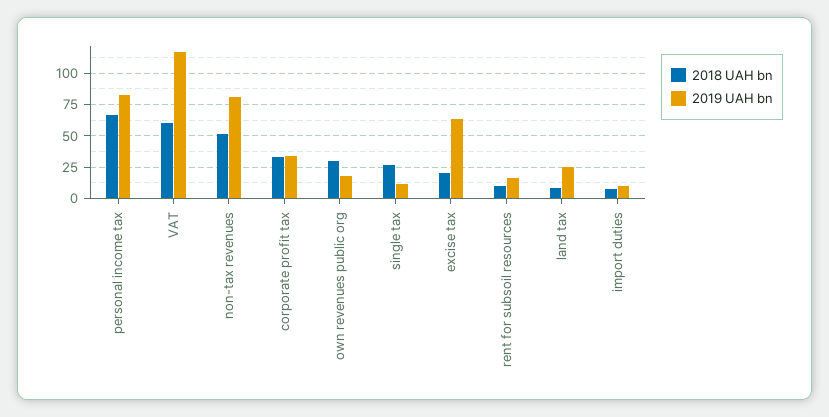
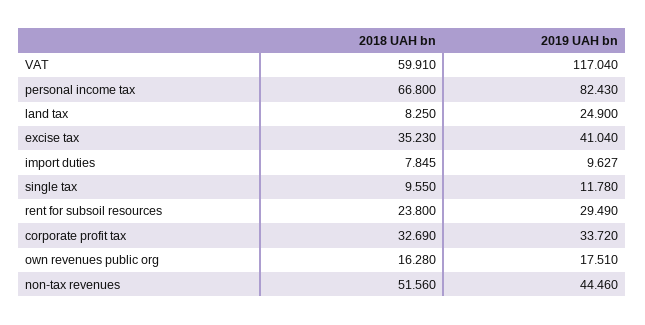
  {
    "2018 UAH bn": {
      "personal income tax": 66.8,
      "VAT": 59.91,
      "non-tax revenues": 51.56,
      "corporate profit tax": 32.69,
-     "own revenues public org": 30,
+     "own revenues public org": 16.28,
-     "single tax": 25,
+     "single tax": 9.55,
-     "excise tax": 20,
+     "excise tax": 35.23,
-     "rent for subsoil resources": 10,
+     "rent for subsoil resources": 23.8,
      "land tax": 8.25,
      "import duties": 7.845
    },
    "2019 UAH bn": {
      "personal income tax": 82.43,
      "VAT": 117.04,
-     "non-tax revenues": 80,
+     "non-tax revenues": 44.46,
      "corporate profit tax": 33.72,
      "own revenues public org": 17.51,
      "single tax": 11.78,
-     "excise tax": 65,
+     "excise tax": 41.04,
-     "rent for subsoil resources": 15,
+     "rent for subsoil resources": 29.49,
      "land tax": 24.9,
      "import duties": 9.627
    }
  }

